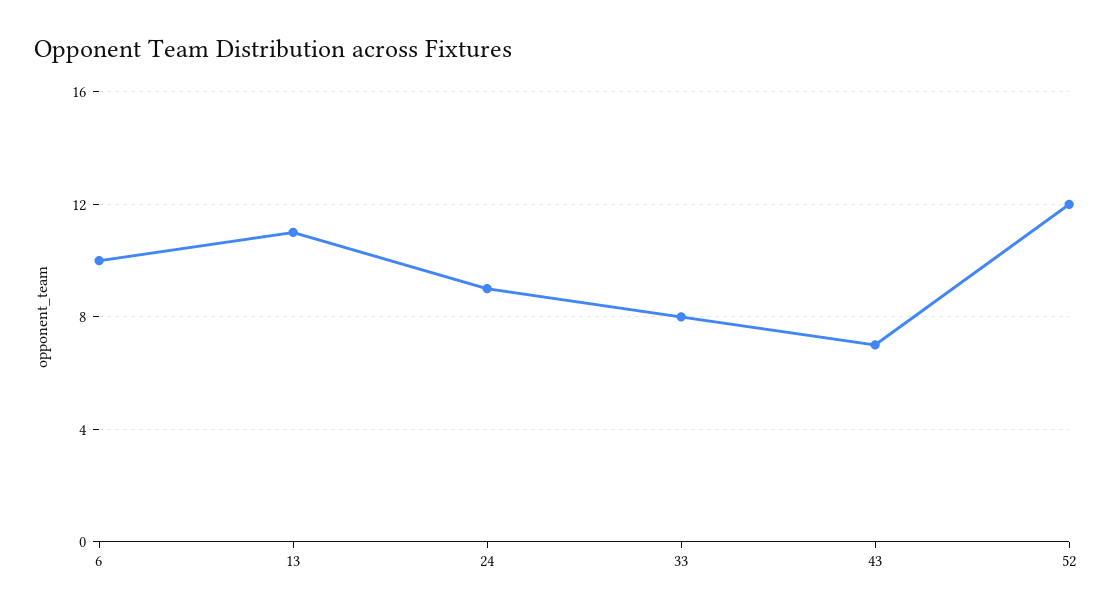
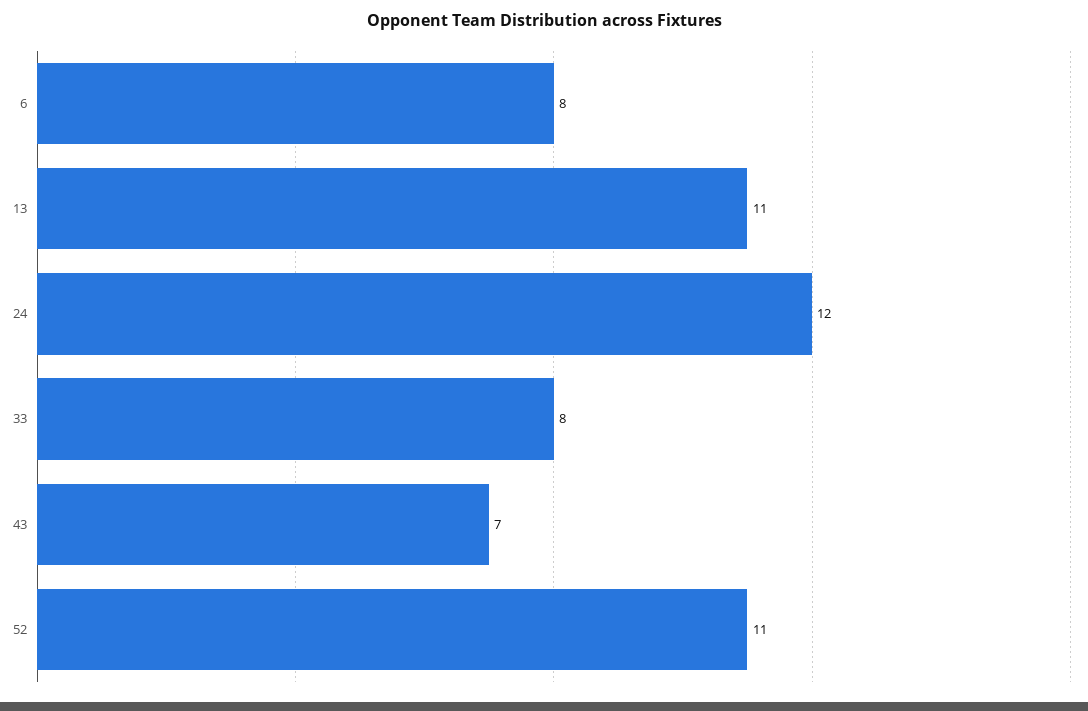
  {
-   "6": 10,
+   "6": 8,
    "13": 11,
-   "24": 9,
+   "24": 12,
    "33": 8,
    "43": 7,
-   "52": 12
+   "52": 11
  }

